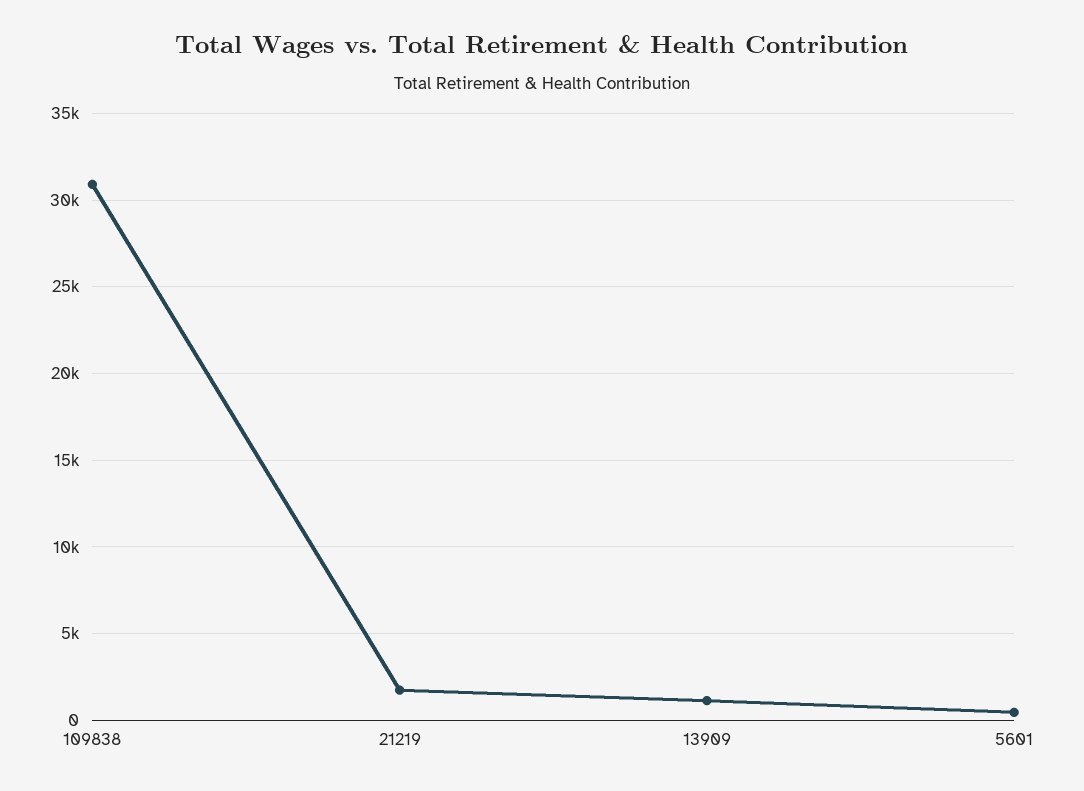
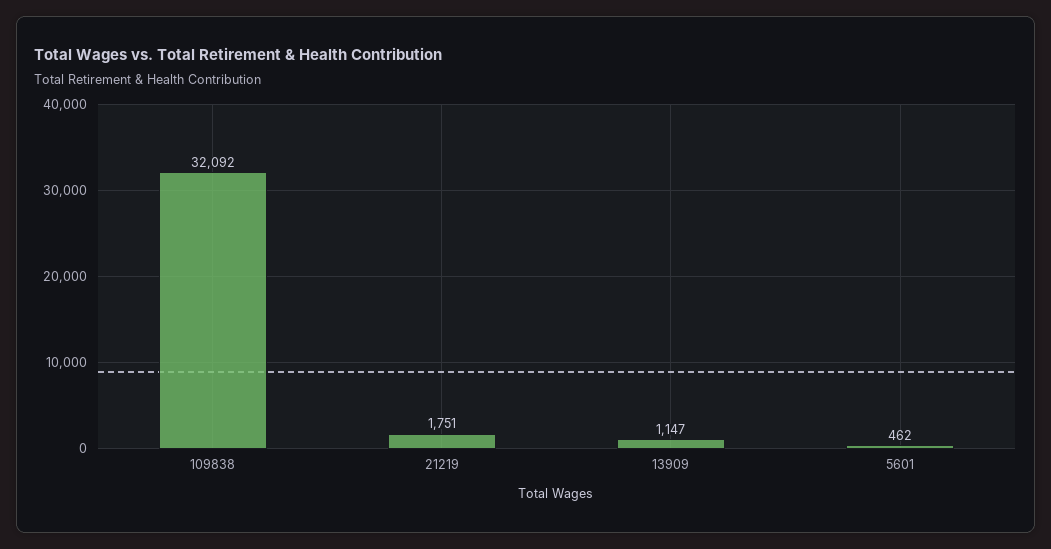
  {
-   "109838": 31000,
+   "109838": 32092,
    "21219": 1751,
    "13909": 1147,
    "5601": 462
  }

